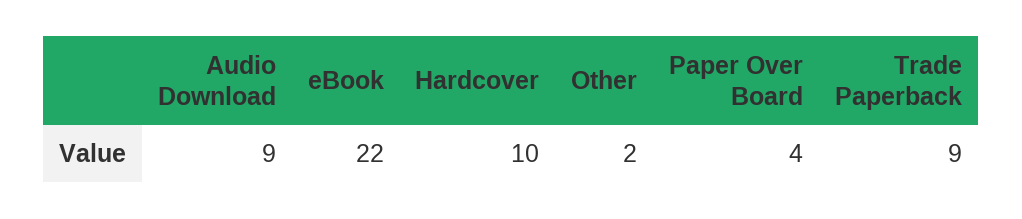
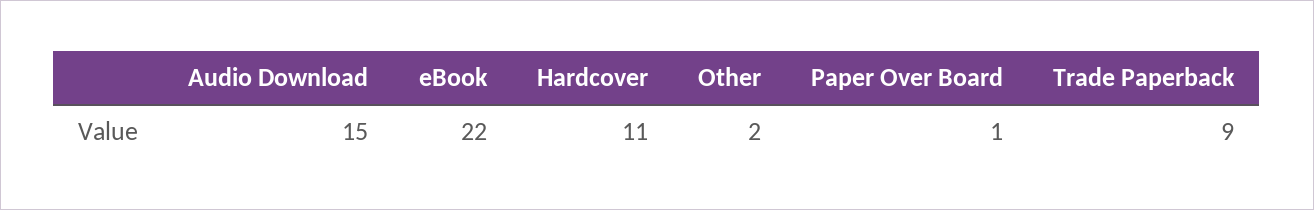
  {
-   "Audio Download": 9,
+   "Audio Download": 15,
    "eBook": 22,
-   "Hardcover": 10,
+   "Hardcover": 11,
    "Other": 2,
-   "Paper Over Board": 4,
+   "Paper Over Board": 1,
    "Trade Paperback": 9
  }

